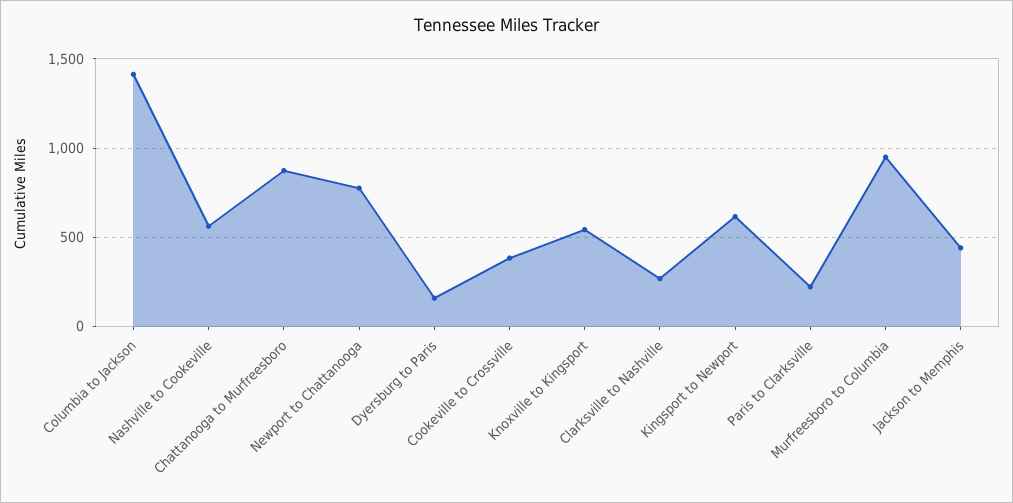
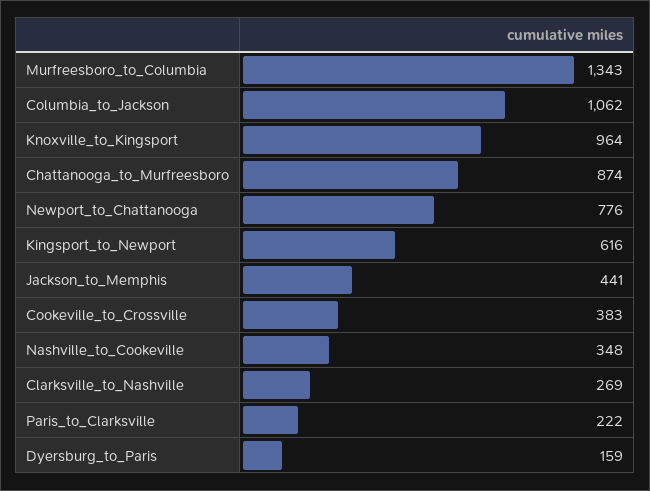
  {
-   "Columbia to Jackson": 1400,
+   "Columbia to Jackson": 1062,
-   "Nashville to Cookeville": 550,
+   "Nashville to Cookeville": 348,
    "Chattanooga to Murfreesboro": 874,
    "Newport to Chattanooga": 776,
    "Dyersburg to Paris": 159,
    "Cookeville to Crossville": 383,
-   "Knoxville to Kingsport": 550,
+   "Knoxville to Kingsport": 964,
    "Clarksville to Nashville": 269,
    "Kingsport to Newport": 616,
    "Paris to Clarksville": 222,
-   "Murfreesboro to Columbia": 950,
+   "Murfreesboro to Columbia": 1343,
    "Jackson to Memphis": 441
  }

